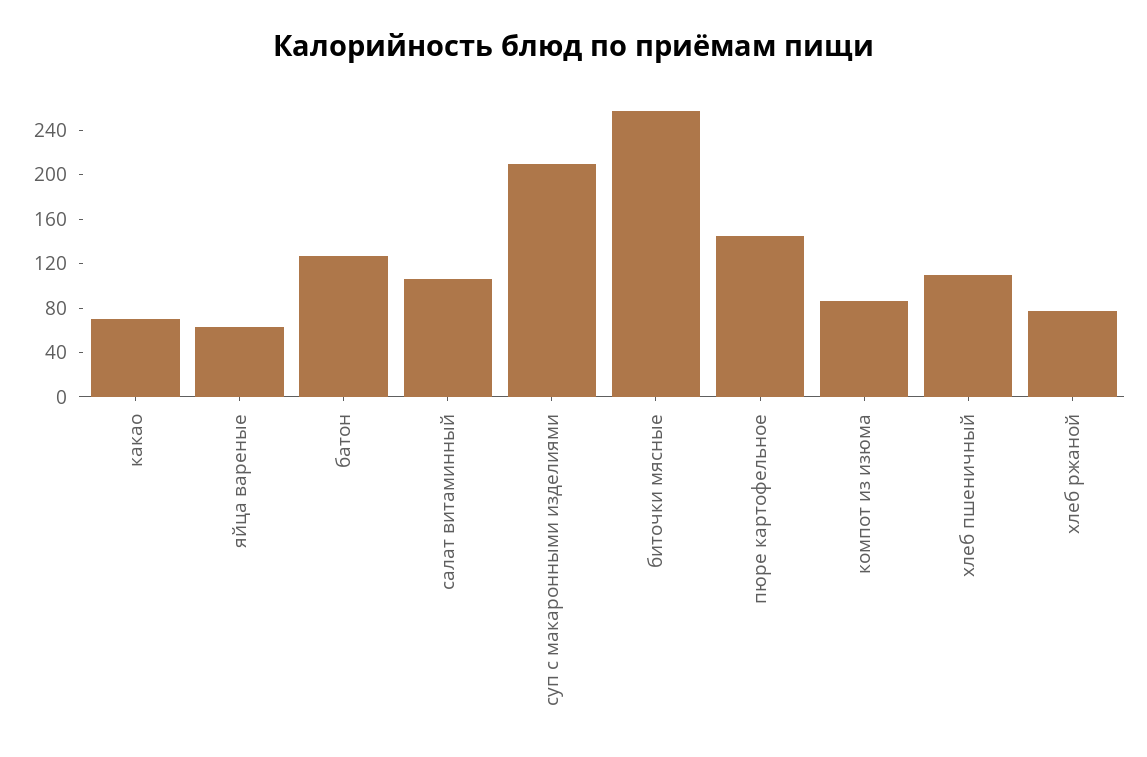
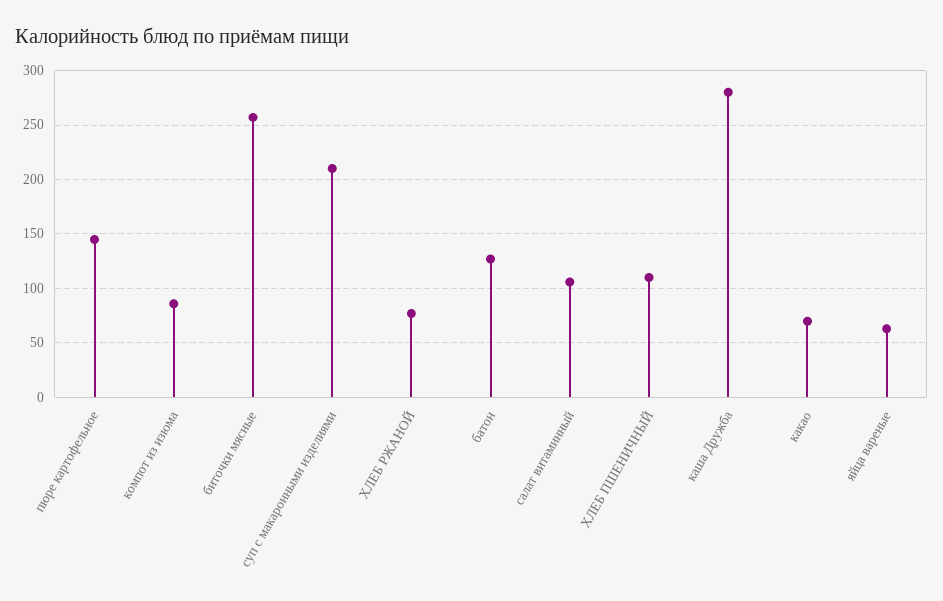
  {
    "какао": 70,
    "яйца вареные": 60,
    "батон": 130,
    "салат витаминный": 110,
    "суп с макаронными изделиями": 210,
    "биточки мясные": 260,
    "пюре картофельное": 150,
    "компот из изюма": 90,
    "хлеб пшеничный": 110,
-   "хлеб ржаной": 80
+   "хлеб ржаной": 80,
+   "каша Дружба": 280
  }

